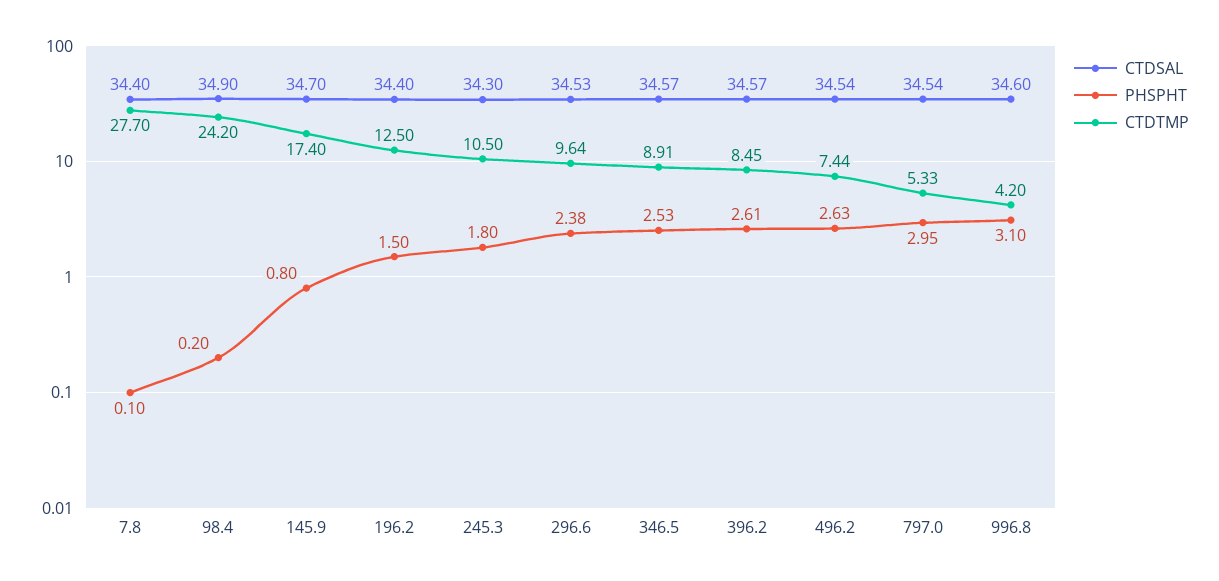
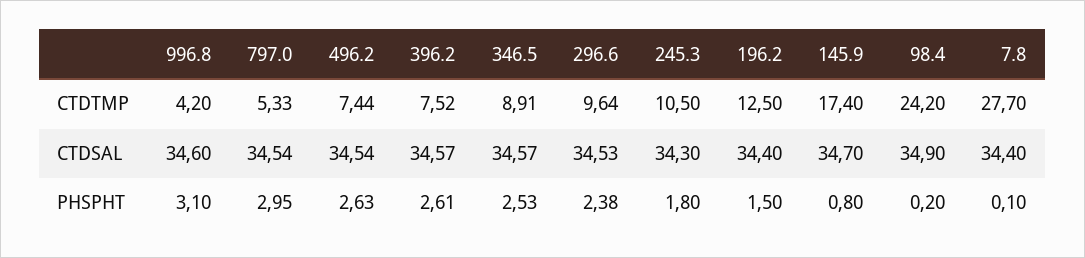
  {
    "CTDSAL": {
      "7.8": 34.4,
      "98.4": 34.9,
      "145.9": 34.7,
      "196.2": 34.4,
      "245.3": 34.3,
      "296.6": 34.53,
      "346.5": 34.57,
      "396.2": 34.57,
      "496.2": 34.54,
      "797.0": 34.54,
      "996.8": 34.6
    },
    "PHSPHT": {
      "7.8": 0.1,
      "98.4": 0.2,
      "145.9": 0.8,
      "196.2": 1.5,
      "245.3": 1.8,
      "296.6": 2.38,
      "346.5": 2.53,
      "396.2": 2.61,
      "496.2": 2.63,
      "797.0": 2.95,
      "996.8": 3.1
    },
    "CTDTMP": {
      "7.8": 27.7,
      "98.4": 24.2,
      "145.9": 17.4,
      "196.2": 12.5,
      "245.3": 10.5,
      "296.6": 9.64,
      "346.5": 8.91,
-     "396.2": 8.45,
+     "396.2": 7.52,
      "496.2": 7.44,
      "797.0": 5.33,
      "996.8": 4.2
    }
  }

